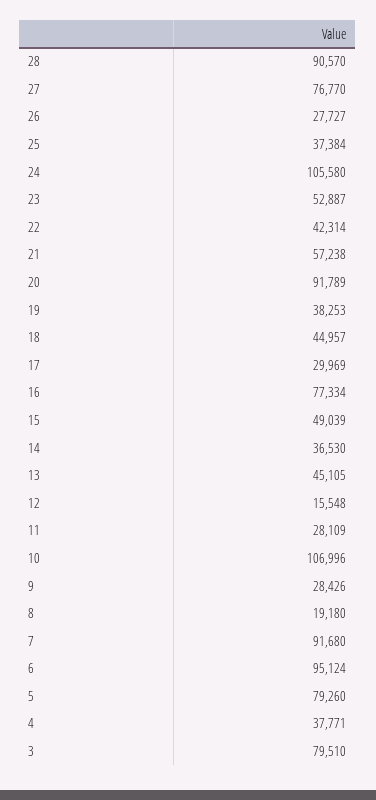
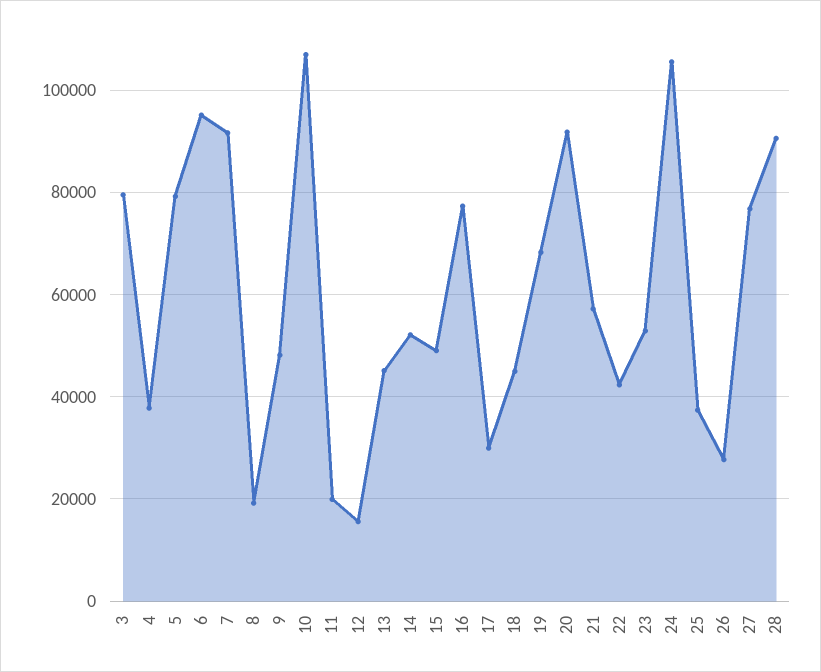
  {
    "28": 90570,
    "27": 76770,
    "26": 27727,
    "25": 37384,
    "24": 105580,
    "23": 52887,
    "22": 42314,
    "21": 57238,
    "20": 91789,
-   "19": 38253,
+   "19": 68000,
    "18": 44957,
    "17": 29969,
    "16": 77334,
    "15": 49039,
-   "14": 36530,
+   "14": 52000,
    "13": 45105,
    "12": 15548,
-   "11": 28109,
+   "11": 20000,
    "10": 106996,
-   "9": 28426,
+   "9": 48000,
    "8": 19180,
    "7": 91680,
    "6": 95124,
    "5": 79260,
    "4": 37771,
    "3": 79510
  }

